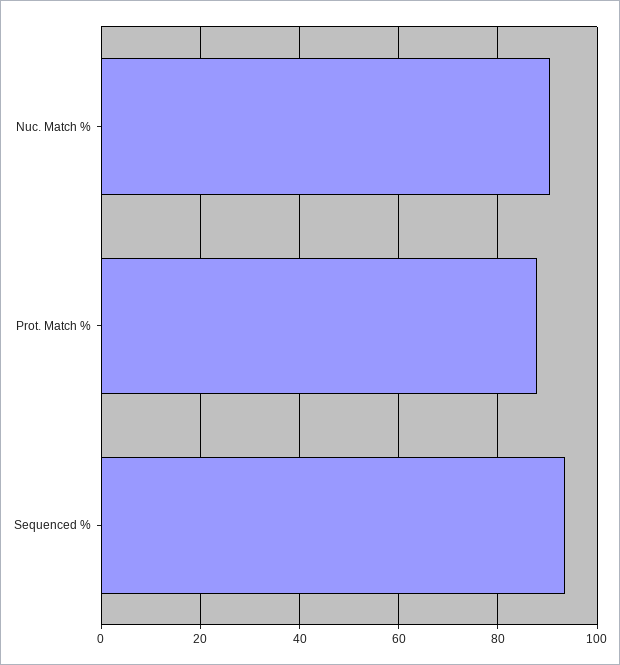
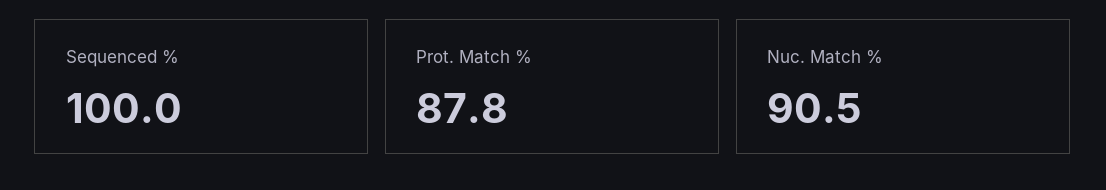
  {
    "Nuc. Match %": 90.5,
    "Prot. Match %": 87.8,
-   "Sequenced %": 94
+   "Sequenced %": 100
  }

